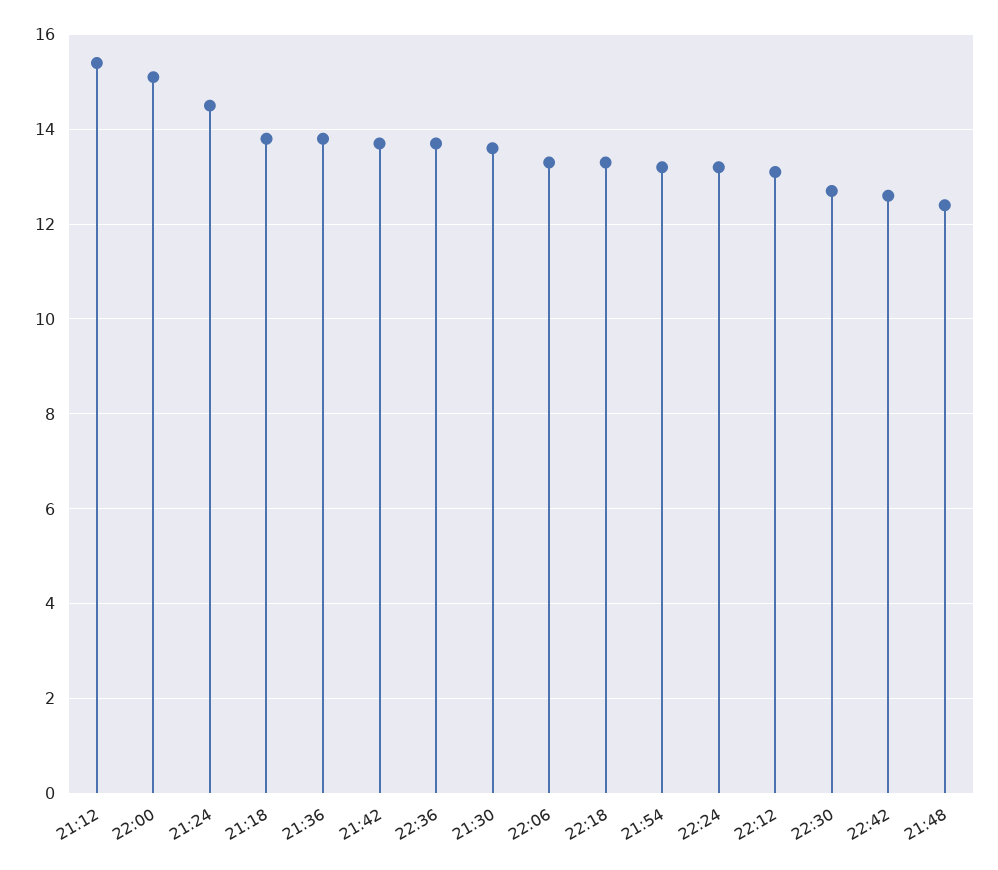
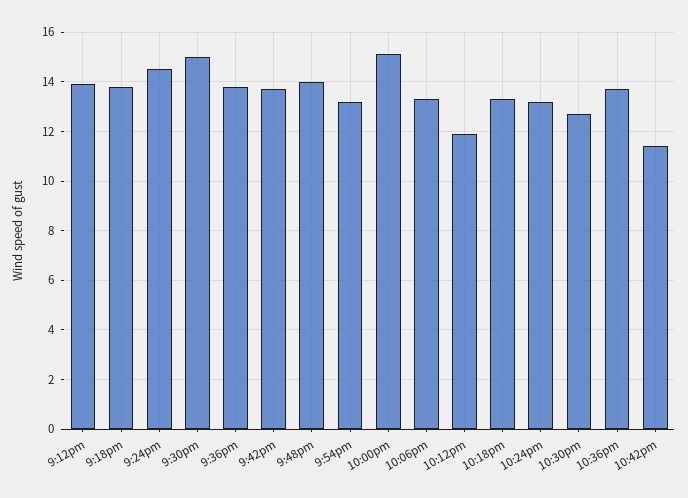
  {
-   "21:12": 15.5,
+   "21:12": 14,
    "22:00": 15,
    "21:24": 14.5,
    "21:18": 14,
    "21:36": 14,
    "21:42": 13.5,
    "22:36": 13.5,
-   "21:30": 13.5,
+   "21:30": 15,
    "22:06": 13.5,
    "22:18": 13.5,
    "21:54": 13,
    "22:24": 13,
-   "22:12": 13,
+   "22:12": 12,
    "22:30": 12.5,
-   "22:42": 12.5,
+   "22:42": 11.5,
-   "21:48": 12.5
+   "21:48": 14
  }

